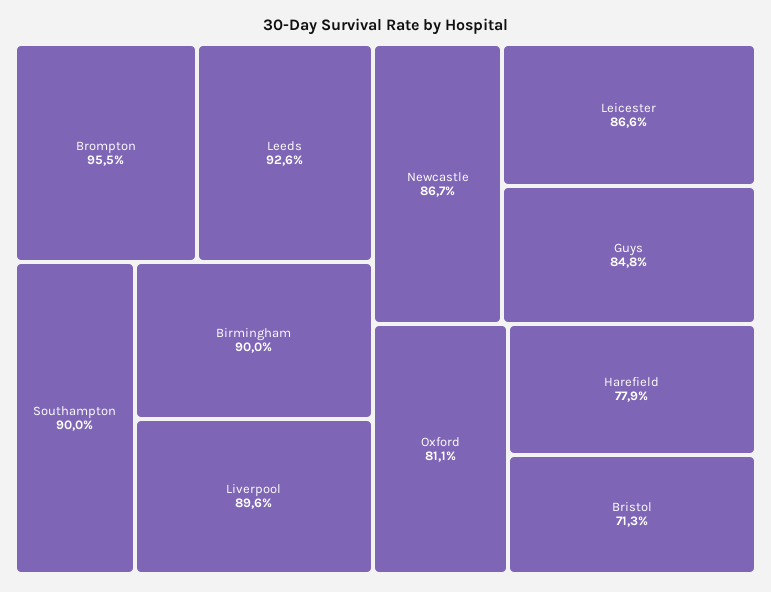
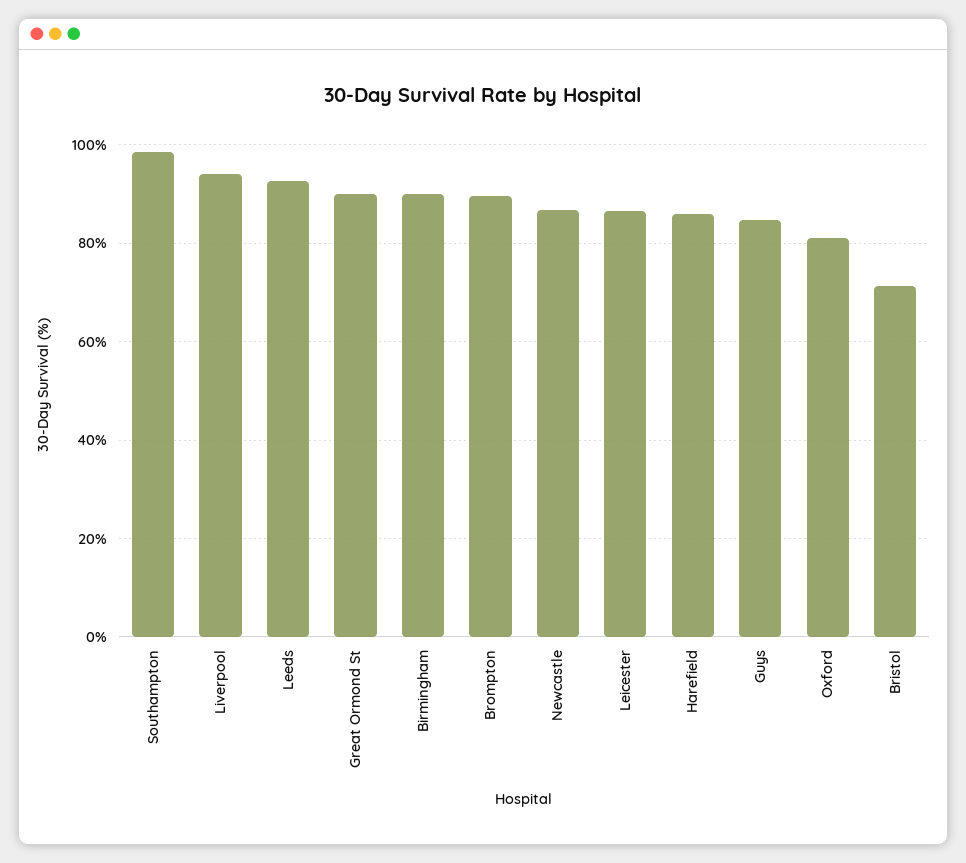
  {
-   "Brompton": 95.5,
+   "Brompton": 90,
    "Leeds": 92.6,
-   "Southampton": 90,
+   "Southampton": 98,
    "Birmingham": 90,
-   "Liverpool": 89.6,
+   "Liverpool": 94,
    "Newcastle": 86.7,
    "Leicester": 86.6,
    "Guys": 84.8,
    "Oxford": 81.1,
-   "Harefield": 77.9,
+   "Harefield": 86,
-   "Bristol": 71.3
+   "Bristol": 71.3,
+   "Great Ormond St": 90
  }

